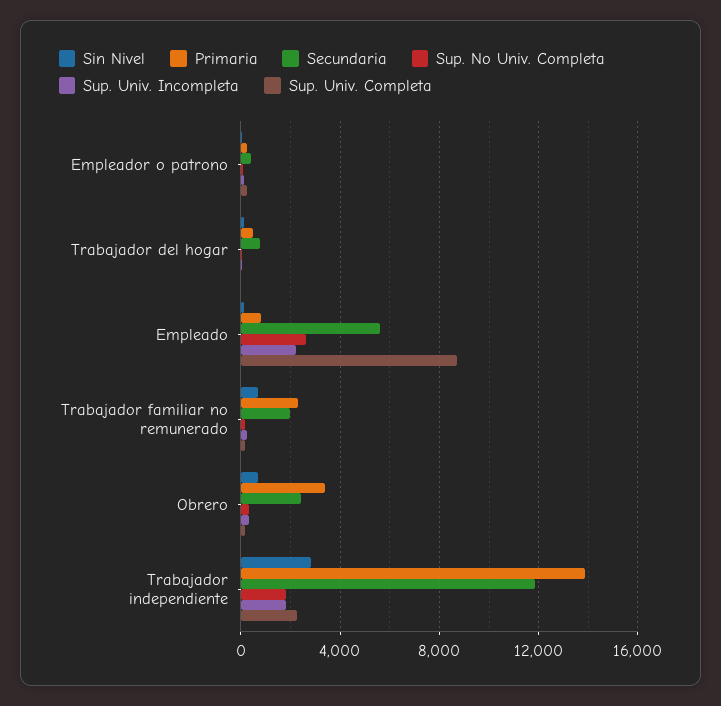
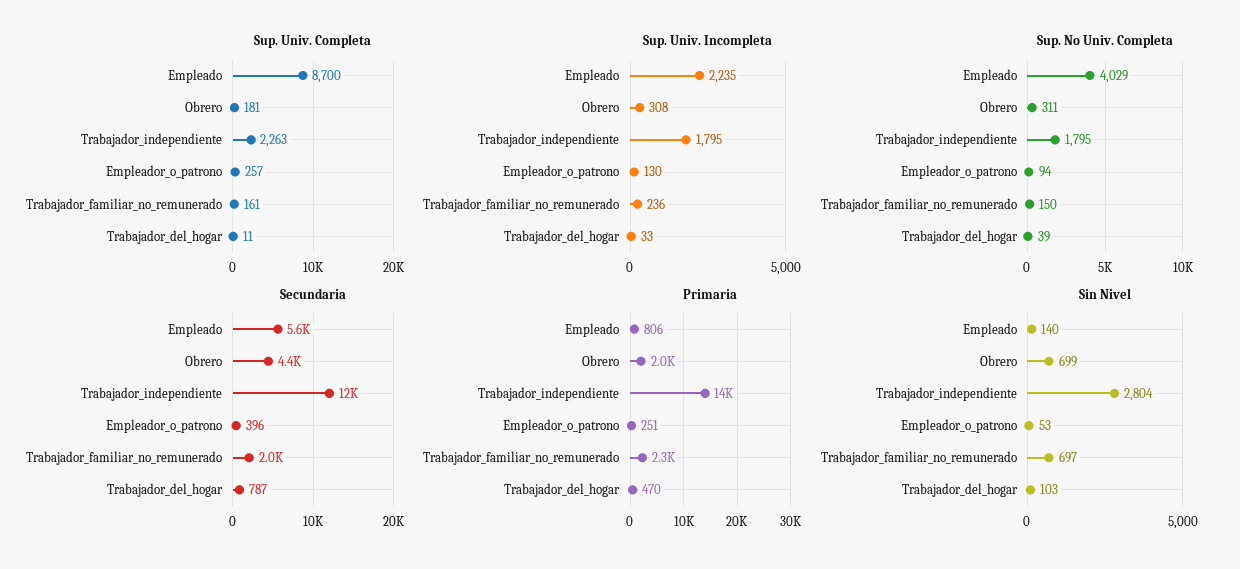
  {
    "Sin Nivel": {
      "Empleador o patrono": 53,
      "Trabajador del hogar": 103,
      "Empleado": 140,
      "Trabajador familiar no remunerado": 697,
      "Obrero": 699,
      "Trabajador independiente": 2804
    },
    "Primaria": {
      "Empleador o patrono": 251,
      "Trabajador del hogar": 470,
      "Empleado": 806,
      "Trabajador familiar no remunerado": 2300,
-     "Obrero": 3500,
+     "Obrero": 2000,
      "Trabajador independiente": 14000
    },
    "Secundaria": {
      "Empleador o patrono": 396,
      "Trabajador del hogar": 787,
      "Empleado": 5600,
      "Trabajador familiar no remunerado": 2000,
-     "Obrero": 2500,
+     "Obrero": 4400,
      "Trabajador independiente": 12000
    },
    "Sup. No Univ. Completa": {
      "Empleador o patrono": 94,
      "Trabajador del hogar": 39,
-     "Empleado": 2500,
+     "Empleado": 4029,
      "Trabajador familiar no remunerado": 150,
      "Obrero": 311,
      "Trabajador independiente": 1795
    },
    "Sup. Univ. Incompleta": {
      "Empleador o patrono": 130,
      "Trabajador del hogar": 33,
      "Empleado": 2235,
      "Trabajador familiar no remunerado": 236,
      "Obrero": 308,
      "Trabajador independiente": 1795
    },
    "Sup. Univ. Completa": {
      "Empleador o patrono": 257,
      "Trabajador del hogar": 11,
      "Empleado": 8700,
      "Trabajador familiar no remunerado": 161,
      "Obrero": 181,
      "Trabajador independiente": 2263
    }
  }

